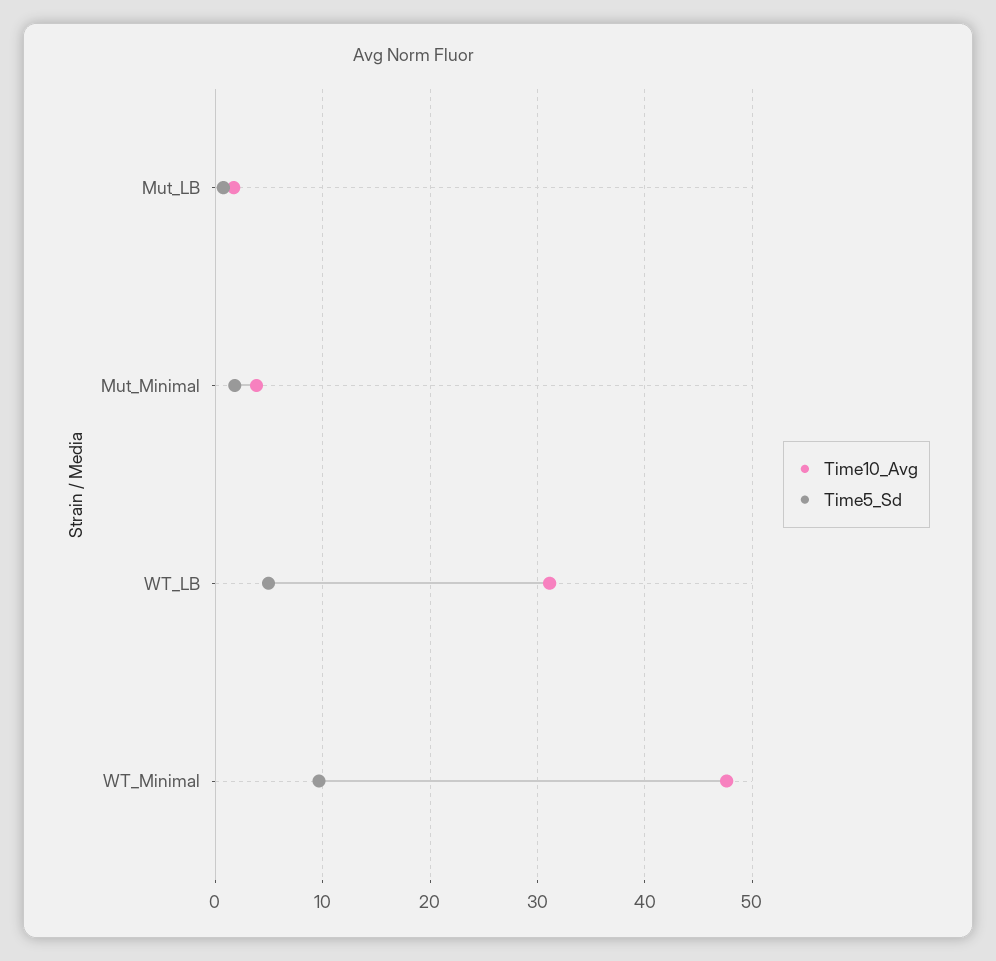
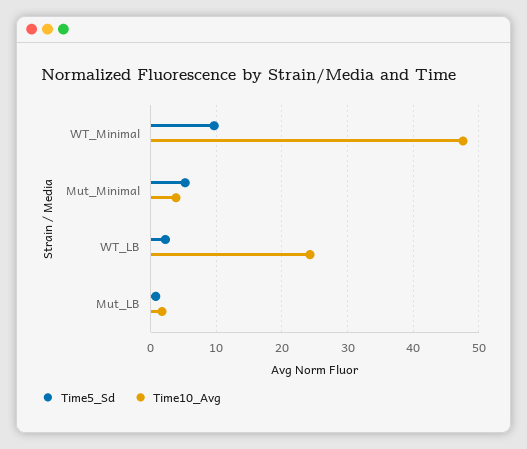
  {
    "Time10_Avg": {
      "Mut_LB": 2,
      "Mut_Minimal": 4,
-     "WT_LB": 31,
+     "WT_LB": 24,
      "WT_Minimal": 48
    },
    "Time5_Sd": {
      "Mut_LB": 1,
-     "Mut_Minimal": 2,
+     "Mut_Minimal": 5,
-     "WT_LB": 5,
+     "WT_LB": 2,
      "WT_Minimal": 10
    }
  }

